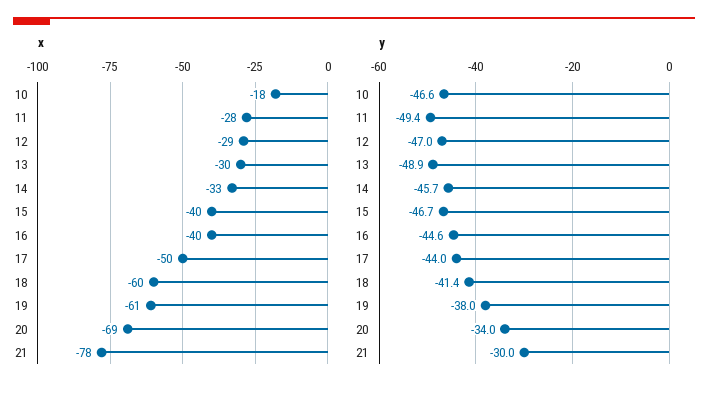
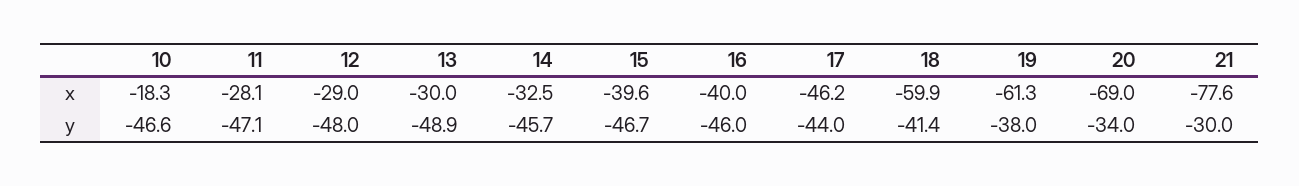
  {
    "x": {
      "10": -18.3,
      "11": -28.1,
      "12": -29,
      "13": -30,
      "14": -32.5,
      "15": -39.6,
      "16": -40,
-     "17": -50,
+     "17": -46.2,
      "18": -59.9,
      "19": -61.3,
      "20": -69,
      "21": -77.6
    },
    "y": {
      "10": -46.6,
-     "11": -49.4,
+     "11": -47.1,
-     "12": -47,
+     "12": -48,
      "13": -48.9,
      "14": -45.7,
      "15": -46.7,
-     "16": -44.6,
+     "16": -46,
      "17": -44,
      "18": -41.4,
      "19": -38,
      "20": -34,
      "21": -30
    }
  }

